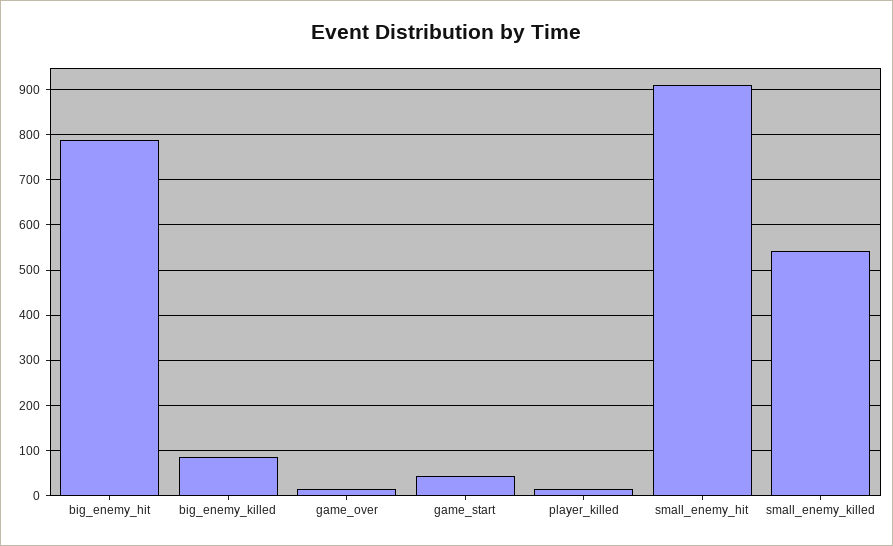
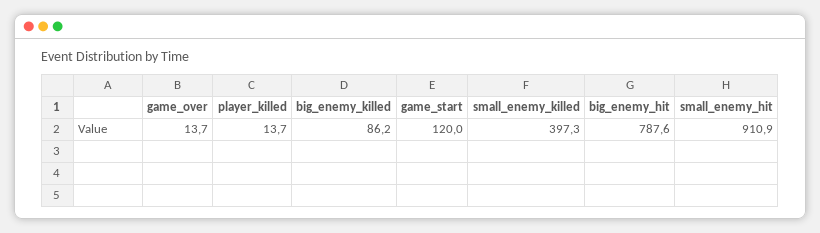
  {
    "big_enemy_hit": 787.6,
    "big_enemy_killed": 86.2,
    "game_over": 13.7,
-   "game_start": 40,
+   "game_start": 120,
    "player_killed": 13.7,
    "small_enemy_hit": 910.9,
-   "small_enemy_killed": 540
+   "small_enemy_killed": 397.3
  }

